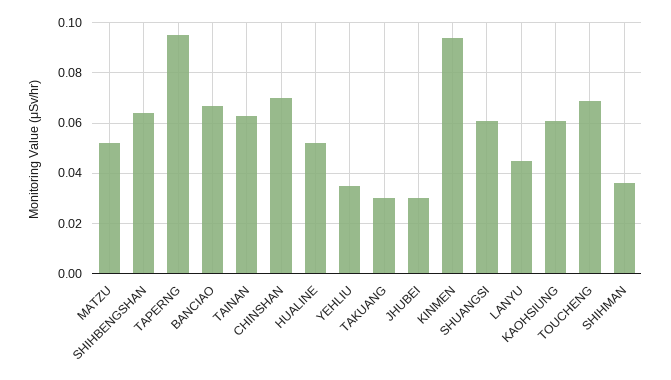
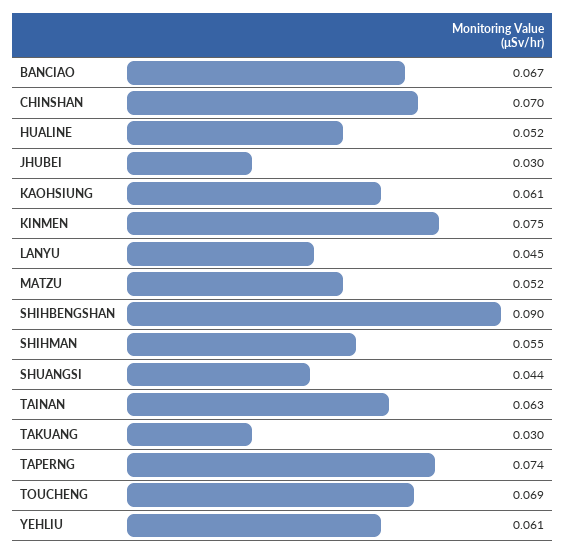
  {
    "MATZU": 0.052,
-   "SHIHBENGSHAN": 0.065,
+   "SHIHBENGSHAN": 0.09,
-   "TAPERNG": 0.095,
+   "TAPERNG": 0.074,
    "BANCIAO": 0.067,
    "TAINAN": 0.063,
    "CHINSHAN": 0.07,
    "HUALINE": 0.052,
-   "YEHLIU": 0.035,
+   "YEHLIU": 0.061,
    "TAKUANG": 0.03,
    "JHUBEI": 0.03,
-   "KINMEN": 0.095,
+   "KINMEN": 0.075,
-   "SHUANGSI": 0.06,
+   "SHUANGSI": 0.044,
    "LANYU": 0.045,
    "KAOHSIUNG": 0.061,
    "TOUCHENG": 0.069,
-   "SHIHMAN": 0.035
+   "SHIHMAN": 0.055
  }

